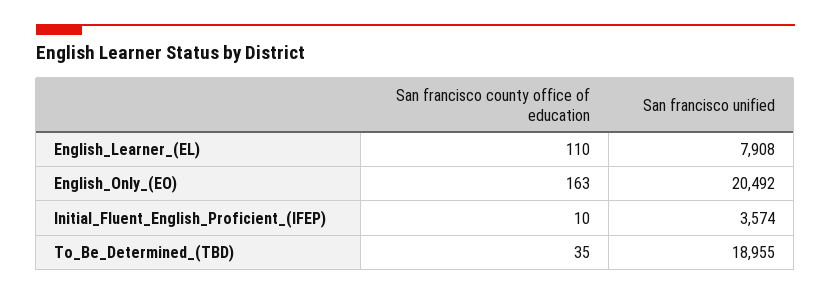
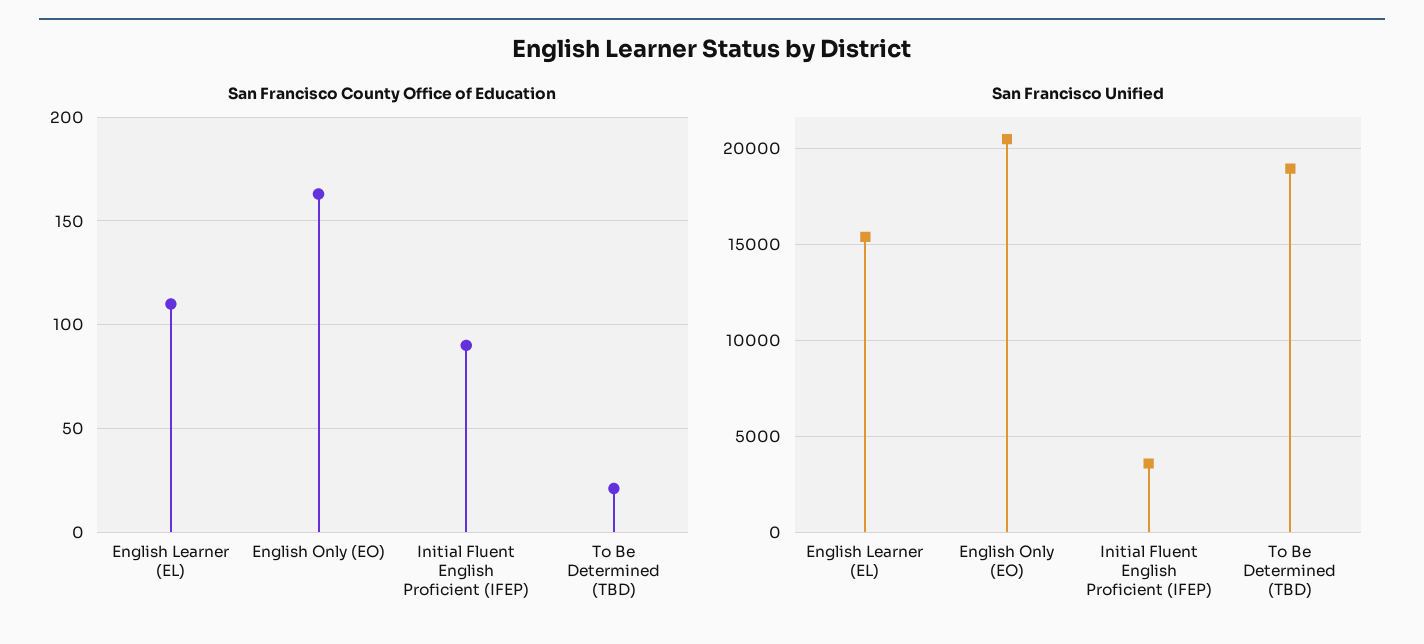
  {
    "San francisco county office of education": {
      "English_Learner_(EL)": 110,
      "English_Only_(EO)": 163,
-     "Initial_Fluent_English_Proficient_(IFEP)": 10,
+     "Initial_Fluent_English_Proficient_(IFEP)": 90,
-     "To_Be_Determined_(TBD)": 35
+     "To_Be_Determined_(TBD)": 20
    },
    "San francisco unified": {
-     "English_Learner_(EL)": 7908,
+     "English_Learner_(EL)": 15500,
      "English_Only_(EO)": 20492,
      "Initial_Fluent_English_Proficient_(IFEP)": 3574,
      "To_Be_Determined_(TBD)": 18955
    }
  }

